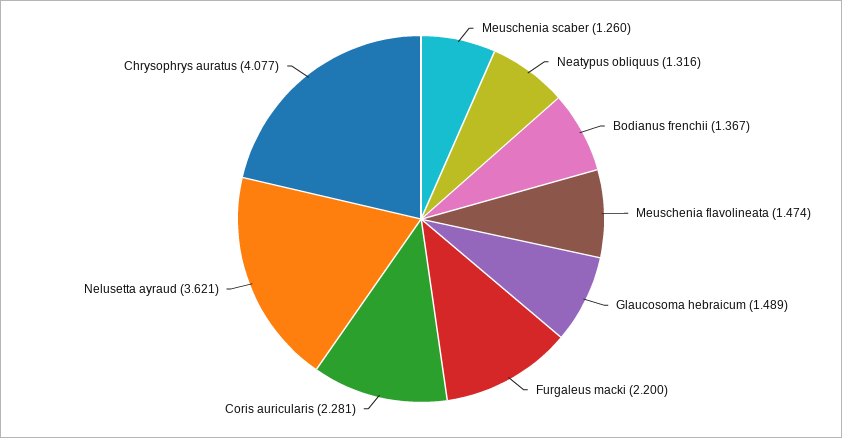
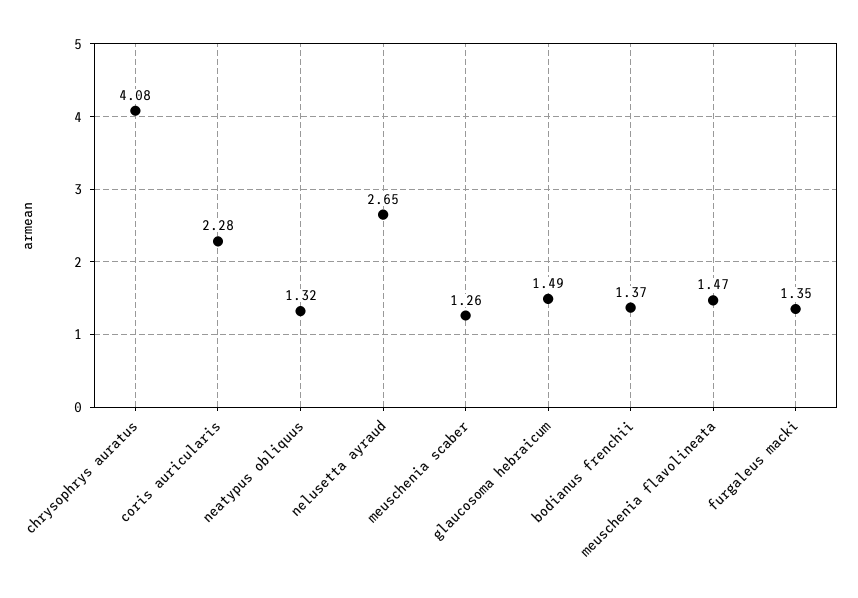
  {
    "Meuschenia scaber": 1.26,
    "Neatypus obliquus": 1.316,
    "Bodianus frenchii": 1.367,
    "Meuschenia flavolineata": 1.474,
    "Glaucosoma hebraicum": 1.489,
-   "Furgaleus macki": 2.2,
+   "Furgaleus macki": 1.35,
    "Coris auricularis": 2.281,
-   "Nelusetta ayraud": 3.621,
+   "Nelusetta ayraud": 2.65,
    "Chrysophrys auratus": 4.077
  }

